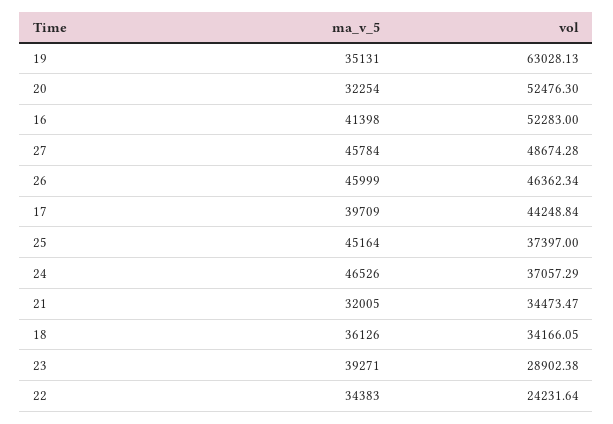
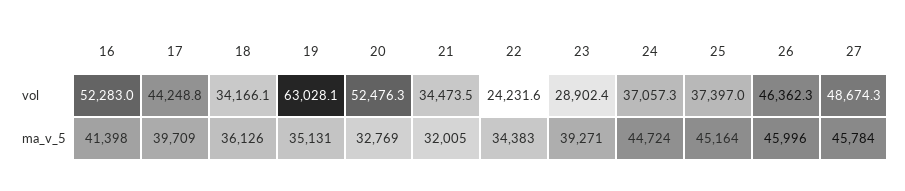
  {
    "ma_v_5": {
      "19": 35131,
-     "20": 32254,
+     "20": 32769,
      "16": 41398,
      "27": 45784,
-     "26": 45999,
+     "26": 45996,
      "17": 39709,
      "25": 45164,
-     "24": 46526,
+     "24": 44724,
      "21": 32005,
      "18": 36126,
      "23": 39271,
      "22": 34383
    },
    "vol": {
      "19": 63028.13,
      "20": 52476.3,
      "16": 52283,
      "27": 48674.28,
      "26": 46362.34,
      "17": 44248.84,
      "25": 37397,
      "24": 37057.29,
      "21": 34473.47,
      "18": 34166.05,
      "23": 28902.38,
      "22": 24231.64
    }
  }

